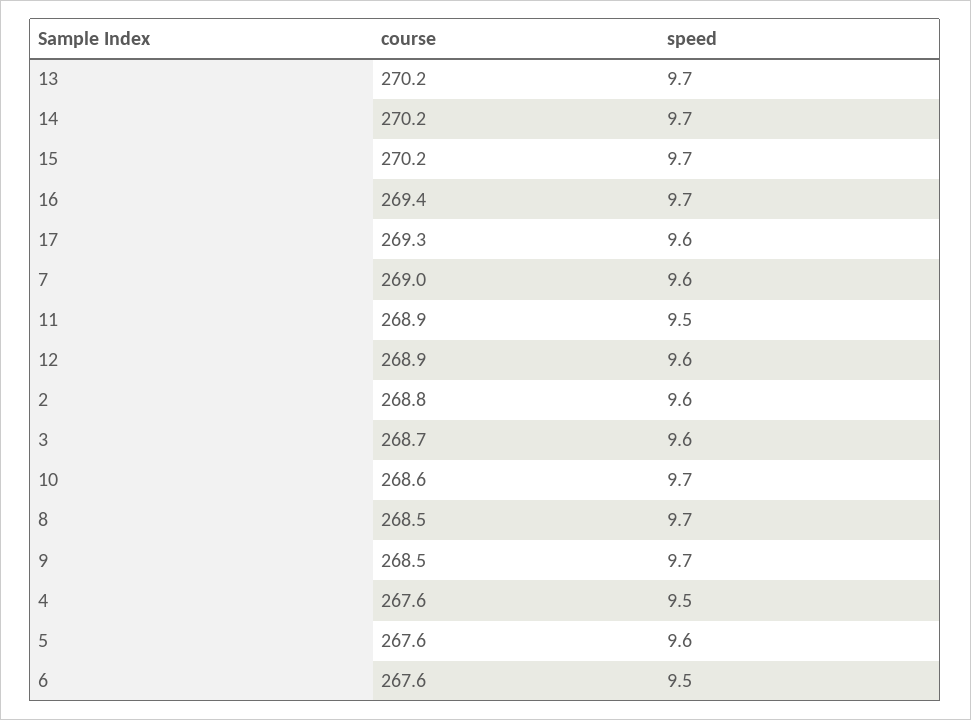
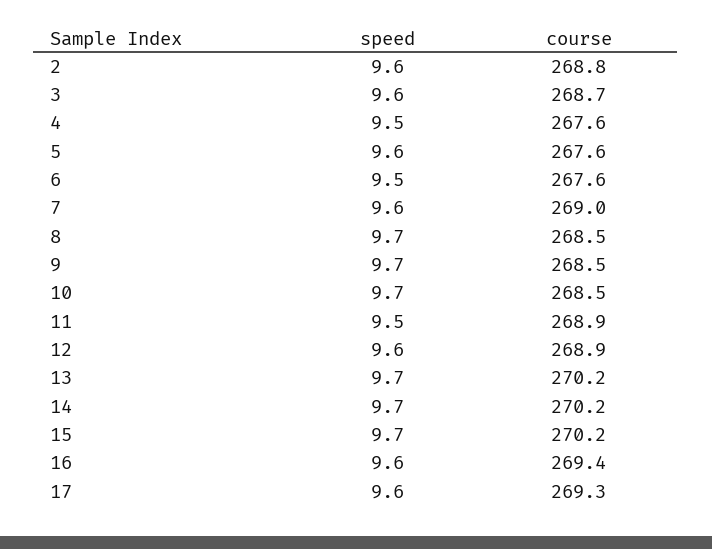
  {
    "course": {
      "13": 270.2,
      "14": 270.2,
      "15": 270.2,
      "16": 269.4,
      "17": 269.3,
      "7": 269,
      "11": 268.9,
      "12": 268.9,
      "2": 268.8,
      "3": 268.7,
-     "10": 268.6,
+     "10": 268.5,
      "8": 268.5,
      "9": 268.5,
      "4": 267.6,
      "5": 267.6,
      "6": 267.6
    },
    "speed": {
      "13": 9.7,
      "14": 9.7,
      "15": 9.7,
-     "16": 9.7,
+     "16": 9.6,
      "17": 9.6,
      "7": 9.6,
      "11": 9.5,
      "12": 9.6,
      "2": 9.6,
      "3": 9.6,
      "10": 9.7,
      "8": 9.7,
      "9": 9.7,
      "4": 9.5,
      "5": 9.6,
      "6": 9.5
    }
  }

